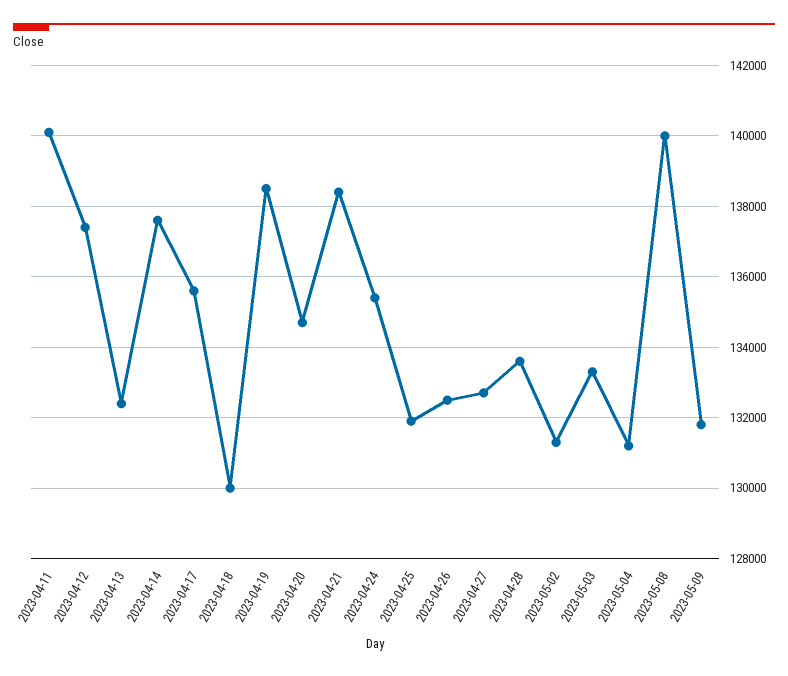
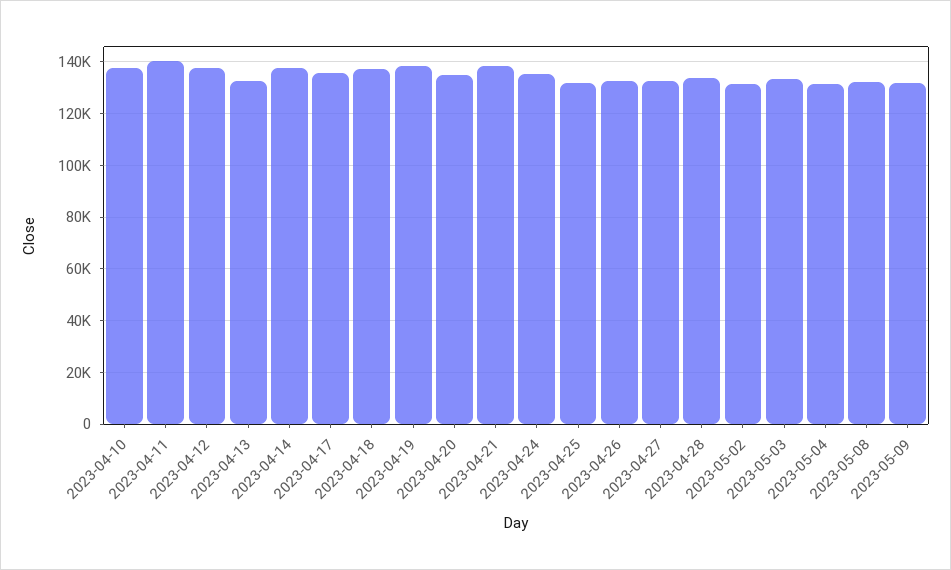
  {
    "2023-04-11": 140200,
    "2023-04-12": 137400,
    "2023-04-13": 132400,
    "2023-04-14": 137600,
    "2023-04-17": 135600,
-   "2023-04-18": 130000,
+   "2023-04-18": 137500,
    "2023-04-19": 138600,
    "2023-04-20": 134800,
    "2023-04-21": 138400,
    "2023-04-24": 135400,
    "2023-04-25": 132000,
    "2023-04-26": 132600,
    "2023-04-27": 132800,
    "2023-04-28": 133600,
    "2023-05-02": 131400,
    "2023-05-03": 133400,
    "2023-05-04": 131200,
-   "2023-05-08": 140000,
+   "2023-05-08": 132500,
-   "2023-05-09": 131800
+   "2023-05-09": 131800,
+   "2023-04-10": 137500
  }

